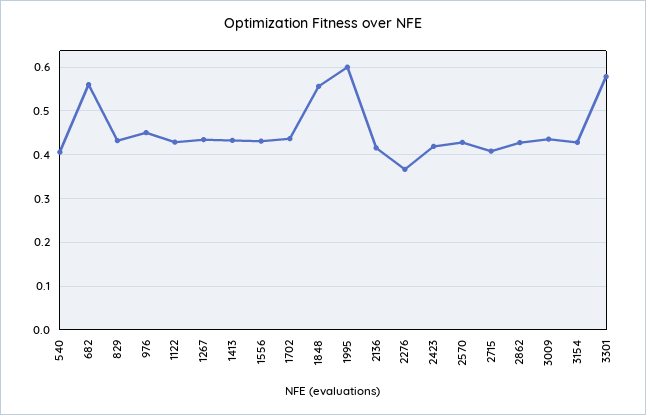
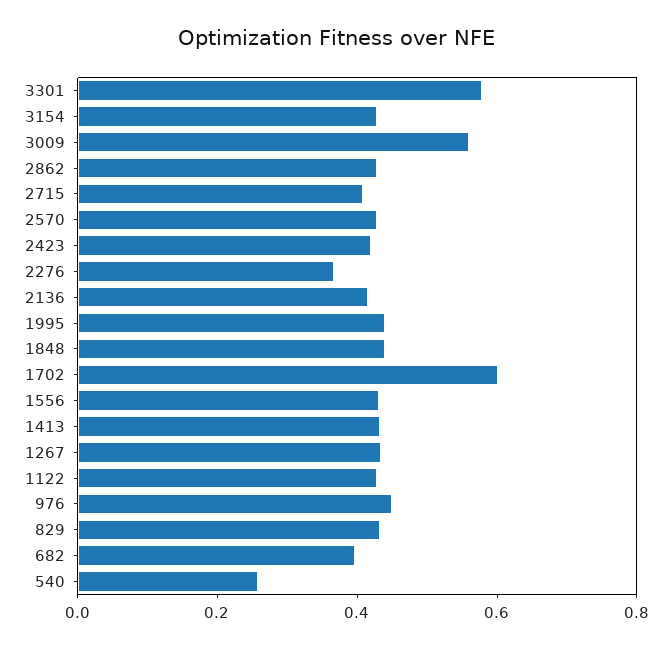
  {
-   "540": 0.4,
+   "540": 0.25,
-   "682": 0.56,
+   "682": 0.4,
    "829": 0.44,
    "976": 0.46,
    "1122": 0.42,
    "1267": 0.44,
    "1413": 0.44,
    "1556": 0.44,
-   "1702": 0.44,
+   "1702": 0.6,
-   "1848": 0.56,
+   "1848": 0.45,
-   "1995": 0.6,
+   "1995": 0.45,
    "2136": 0.42,
    "2276": 0.36,
    "2423": 0.42,
    "2570": 0.42,
    "2715": 0.4,
    "2862": 0.42,
-   "3009": 0.44,
+   "3009": 0.55,
    "3154": 0.42,
    "3301": 0.58
  }

